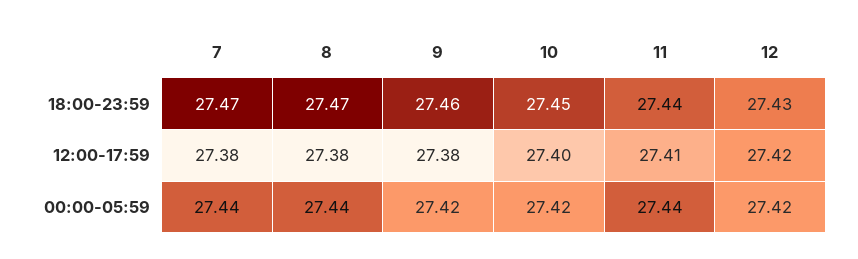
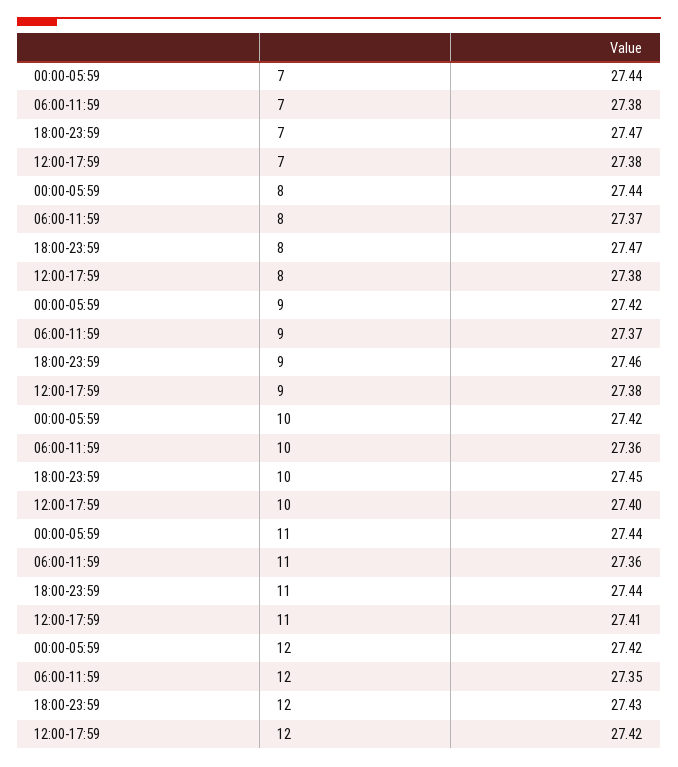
  {
    "7": {
      "18:00-23:59": 27.47,
      "12:00-17:59": 27.38,
-     "00:00-05:59": 27.44
+     "00:00-05:59": 27.44,
+     "06:00-11:59": 27.38
    },
    "8": {
      "18:00-23:59": 27.47,
      "12:00-17:59": 27.38,
-     "00:00-05:59": 27.44
+     "00:00-05:59": 27.44,
+     "06:00-11:59": 27.37
    },
    "9": {
      "18:00-23:59": 27.46,
      "12:00-17:59": 27.38,
-     "00:00-05:59": 27.42
+     "00:00-05:59": 27.42,
+     "06:00-11:59": 27.37
    },
    "10": {
      "18:00-23:59": 27.45,
      "12:00-17:59": 27.4,
-     "00:00-05:59": 27.42
+     "00:00-05:59": 27.42,
+     "06:00-11:59": 27.36
    },
    "11": {
      "18:00-23:59": 27.44,
      "12:00-17:59": 27.41,
-     "00:00-05:59": 27.44
+     "00:00-05:59": 27.44,
+     "06:00-11:59": 27.36
    },
    "12": {
      "18:00-23:59": 27.43,
      "12:00-17:59": 27.42,
-     "00:00-05:59": 27.42
+     "00:00-05:59": 27.42,
+     "06:00-11:59": 27.35
    }
  }

